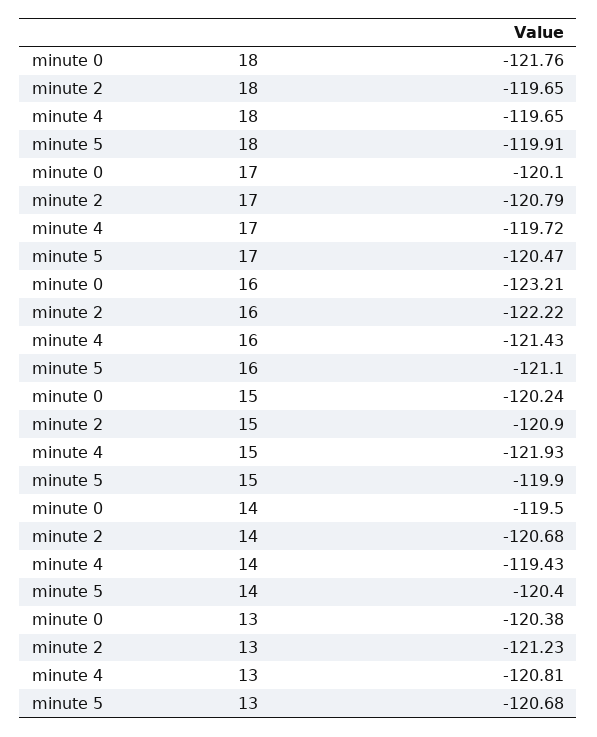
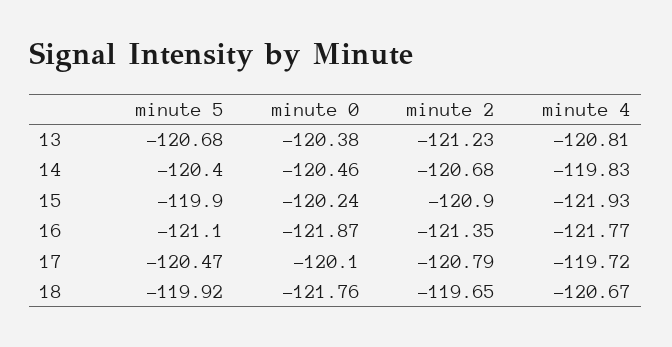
  {
    "minute 0": {
      "18": -121.76,
      "17": -120.1,
-     "16": -123.21,
+     "16": -121.87,
      "15": -120.24,
-     "14": -119.5,
+     "14": -120.46,
      "13": -120.38
    },
    "minute 2": {
      "18": -119.65,
      "17": -120.79,
-     "16": -122.22,
+     "16": -121.35,
      "15": -120.9,
      "14": -120.68,
      "13": -121.23
    },
    "minute 4": {
-     "18": -119.65,
+     "18": -120.67,
      "17": -119.72,
-     "16": -121.43,
+     "16": -121.77,
      "15": -121.93,
-     "14": -119.43,
+     "14": -119.83,
      "13": -120.81
    },
    "minute 5": {
-     "18": -119.91,
+     "18": -119.92,
      "17": -120.47,
      "16": -121.1,
      "15": -119.9,
      "14": -120.4,
      "13": -120.68
    }
  }

